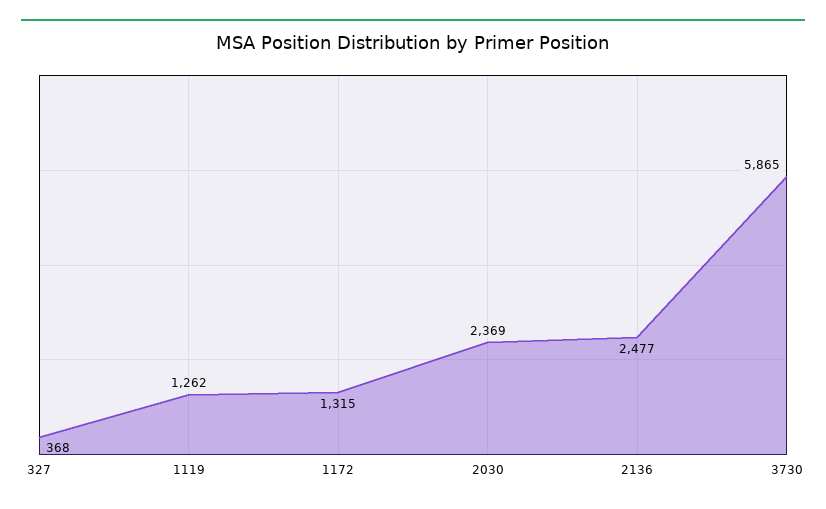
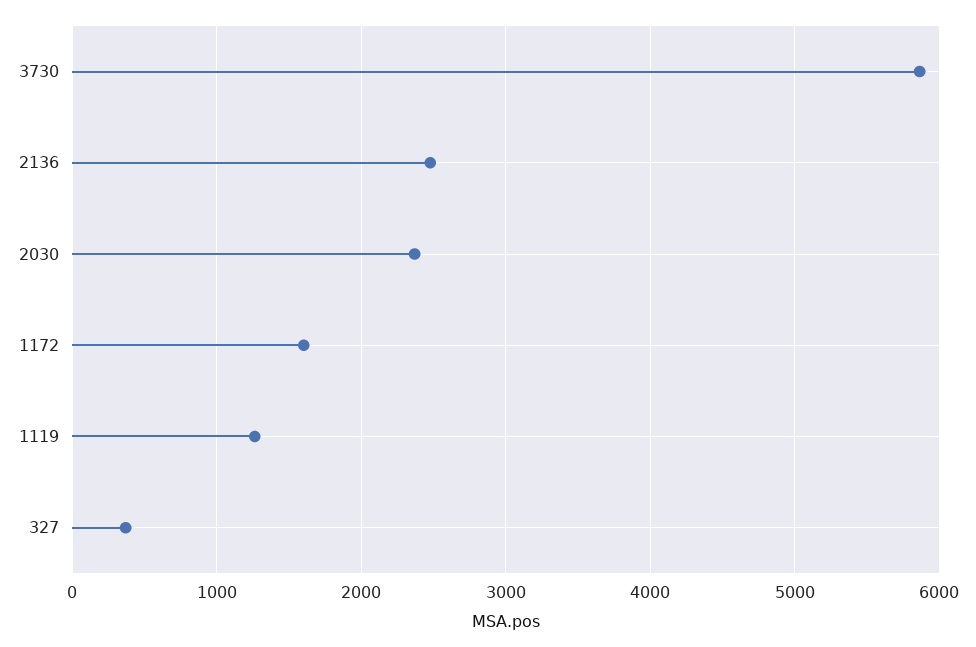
  {
    "327": 368,
    "1119": 1262,
-   "1172": 1315,
+   "1172": 1600,
    "2030": 2369,
    "2136": 2477,
    "3730": 5865
  }

